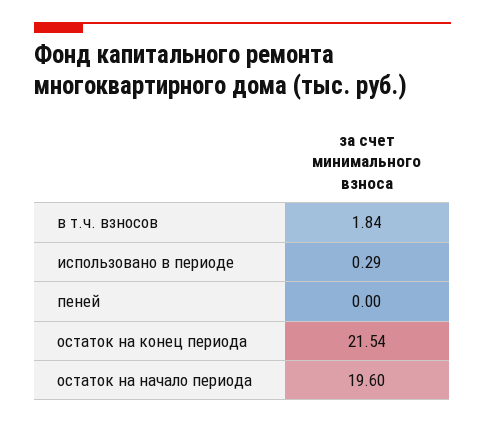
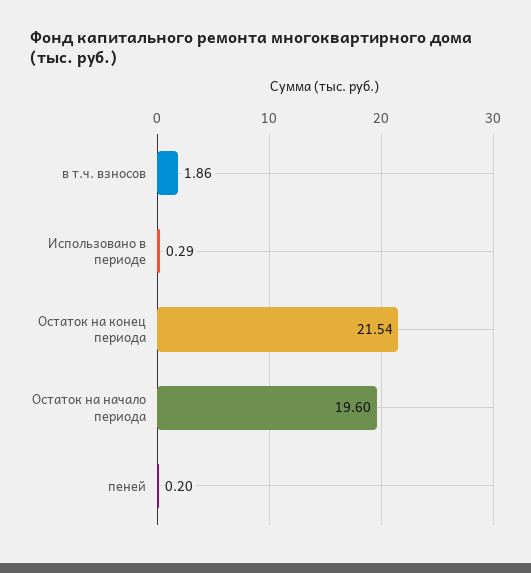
  {
-   "в т.ч. взносов": 1.84,
+   "в т.ч. взносов": 1.86,
    "использовано в периоде": 0.29,
-   "пеней": 0,
+   "пеней": 0.2,
    "остаток на конец периода": 21.54,
    "остаток на начало периода": 19.6
  }

